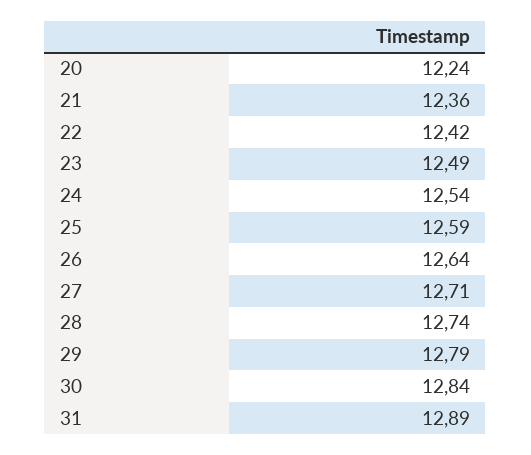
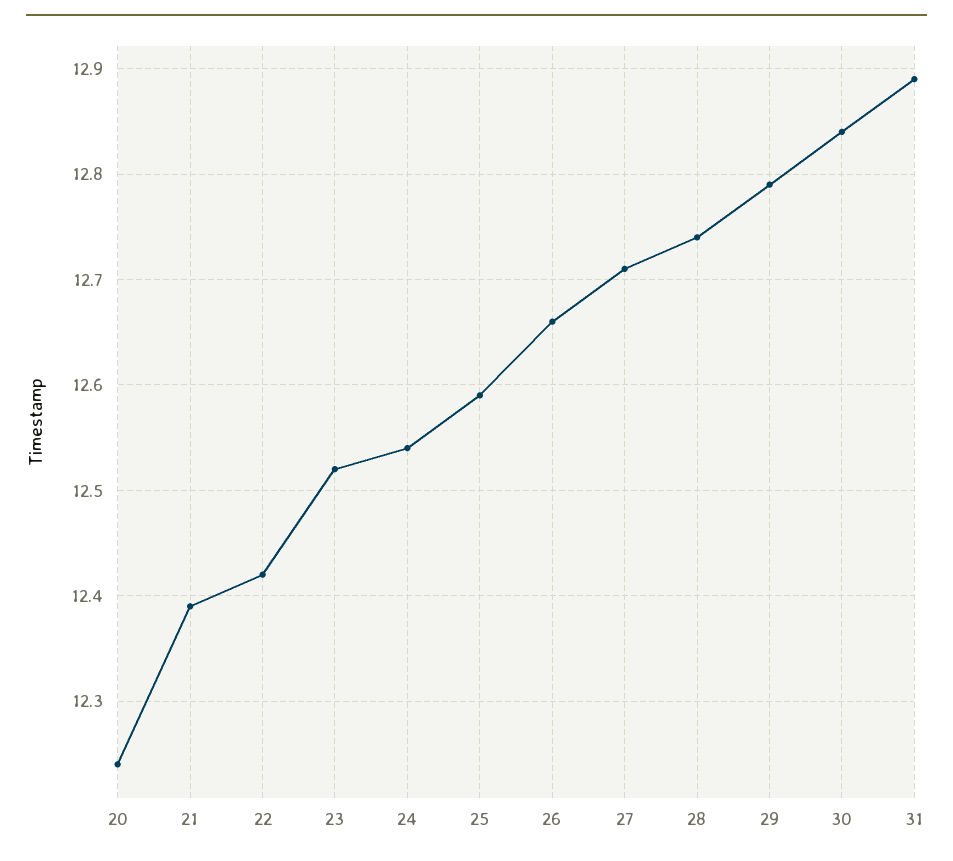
  {
    "20": 12.24,
-   "21": 12.36,
+   "21": 12.39,
    "22": 12.42,
-   "23": 12.49,
+   "23": 12.52,
    "24": 12.54,
    "25": 12.59,
-   "26": 12.64,
+   "26": 12.66,
    "27": 12.71,
    "28": 12.74,
    "29": 12.79,
    "30": 12.84,
    "31": 12.89
  }

